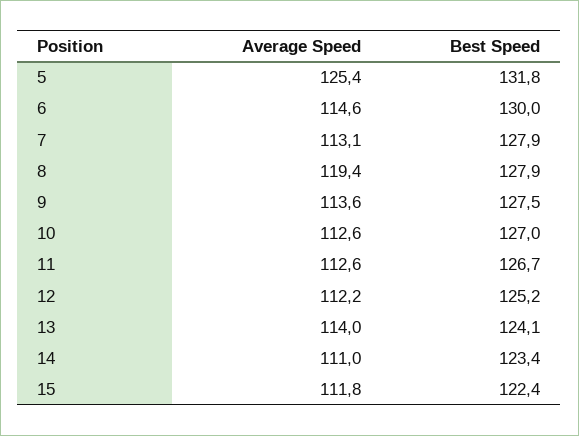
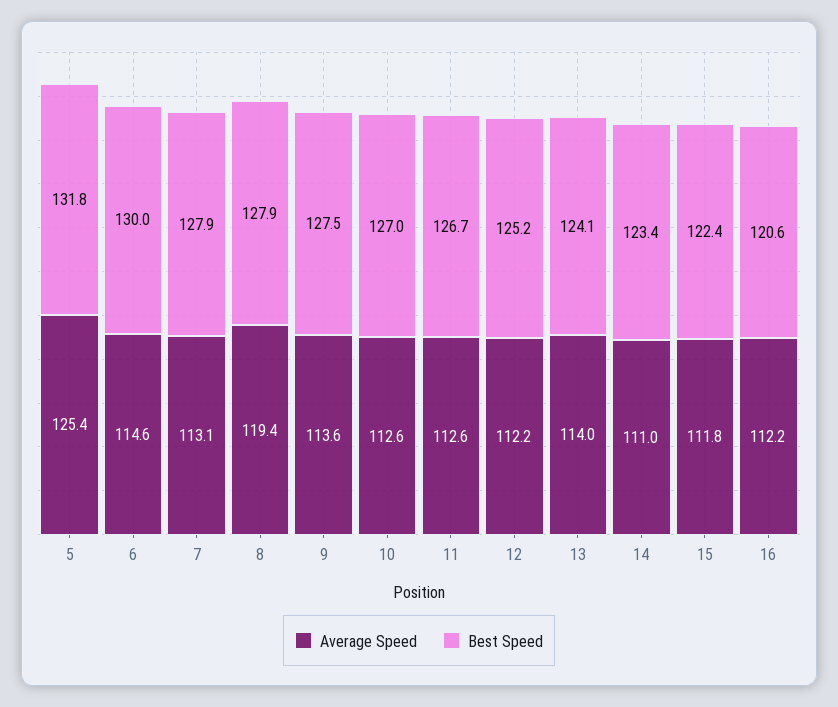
  {
    "Average Speed": {
      "5": 125.4,
      "6": 114.6,
      "7": 113.1,
      "8": 119.4,
      "9": 113.6,
      "10": 112.6,
      "11": 112.6,
      "12": 112.2,
      "13": 114,
      "14": 111,
-     "15": 111.8
+     "15": 111.8,
+     "16": 112.2
    },
    "Best Speed": {
      "5": 131.8,
      "6": 130,
      "7": 127.9,
      "8": 127.9,
      "9": 127.5,
      "10": 127,
      "11": 126.7,
      "12": 125.2,
      "13": 124.1,
      "14": 123.4,
-     "15": 122.4
+     "15": 122.4,
+     "16": 120.6
    }
  }

